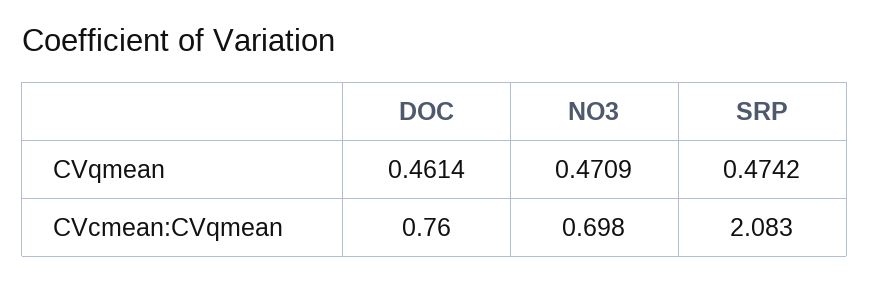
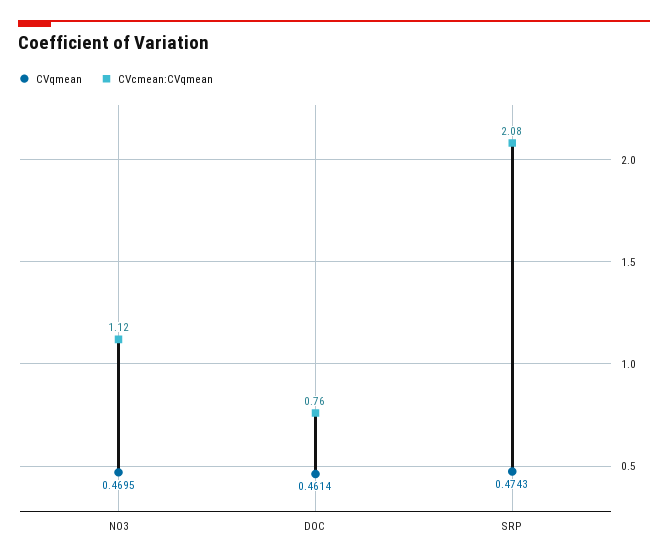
  {
    "CVqmean": {
      "DOC": 0.4614,
-     "NO3": 0.4709,
+     "NO3": 0.4695,
-     "SRP": 0.4742
+     "SRP": 0.4743
    },
    "CVcmean:CVqmean": {
      "DOC": 0.76,
-     "NO3": 0.698,
+     "NO3": 1.12,
      "SRP": 2.083
    }
  }

